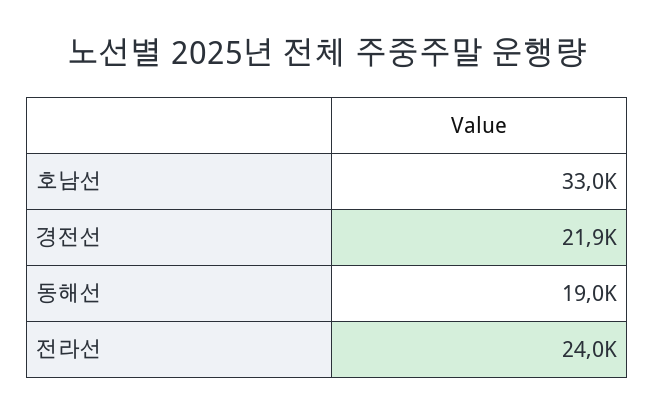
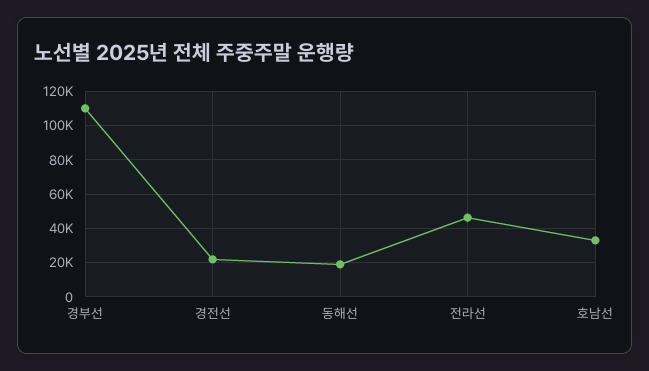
  {
    "호남선": 33000,
    "경전선": 21900,
    "동해선": 19000,
-   "전라선": 24000
+   "전라선": 45000,
+   "경부선": 110000
  }

